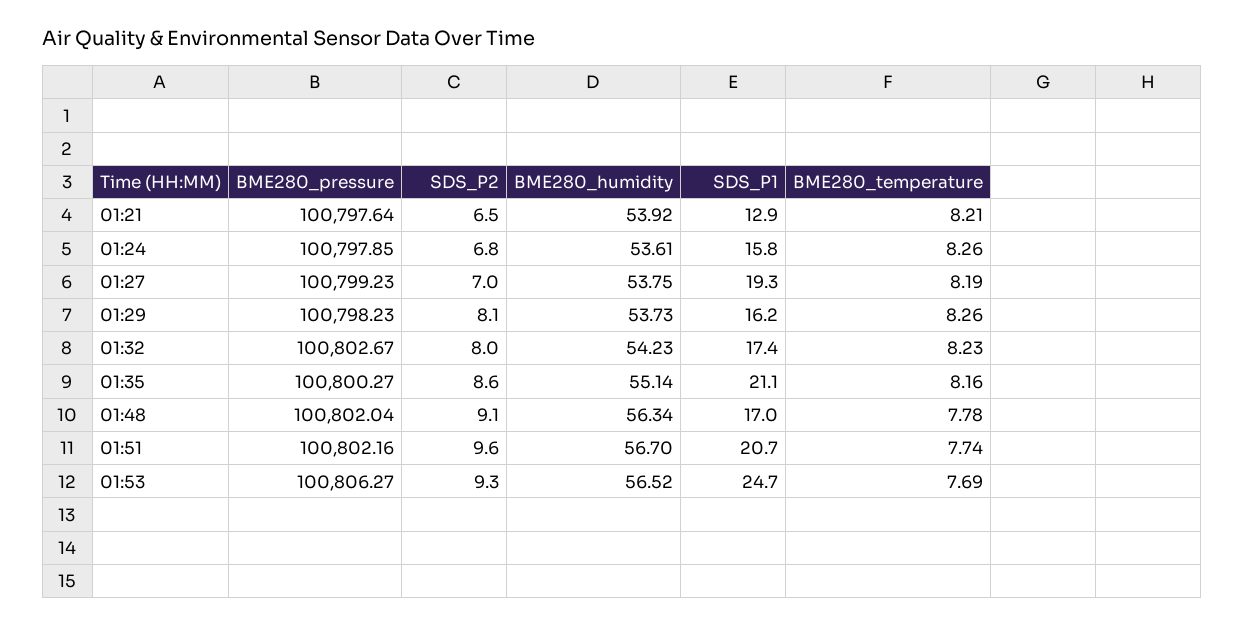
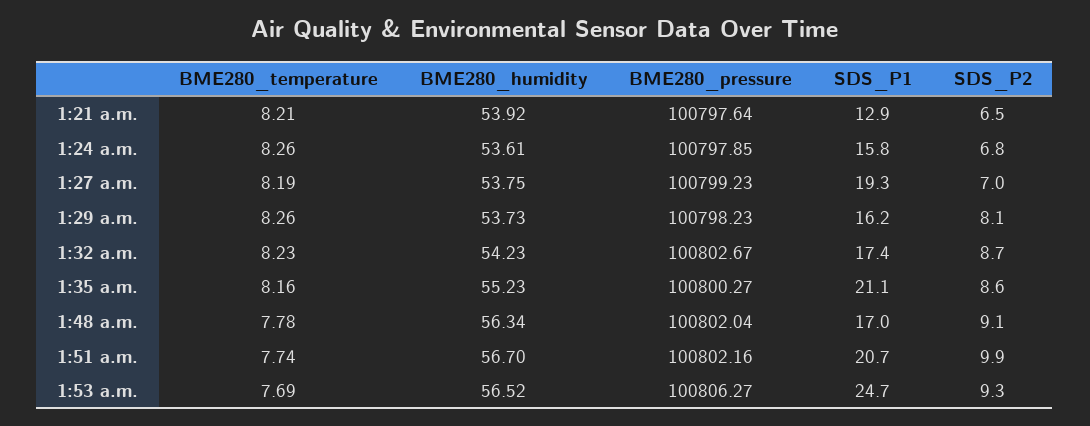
  {
    "BME280_pressure": {
      "01:21": 100797.64,
      "01:24": 100797.85,
      "01:27": 100799.23,
      "01:29": 100798.23,
      "01:32": 100802.67,
      "01:35": 100800.27,
      "01:48": 100802.04,
      "01:51": 100802.16,
      "01:53": 100806.27
    },
    "SDS_P2": {
      "01:21": 6.5,
      "01:24": 6.8,
      "01:27": 7,
      "01:29": 8.1,
-     "01:32": 8,
+     "01:32": 8.7,
      "01:35": 8.6,
      "01:48": 9.1,
-     "01:51": 9.6,
+     "01:51": 9.9,
      "01:53": 9.3
    },
    "BME280_humidity": {
      "01:21": 53.92,
      "01:24": 53.61,
      "01:27": 53.75,
      "01:29": 53.73,
      "01:32": 54.23,
-     "01:35": 55.14,
+     "01:35": 55.23,
      "01:48": 56.34,
      "01:51": 56.7,
      "01:53": 56.52
    },
    "SDS_P1": {
      "01:21": 12.9,
      "01:24": 15.8,
      "01:27": 19.3,
      "01:29": 16.2,
      "01:32": 17.4,
      "01:35": 21.1,
      "01:48": 17,
      "01:51": 20.7,
      "01:53": 24.7
    },
    "BME280_temperature": {
      "01:21": 8.21,
      "01:24": 8.26,
      "01:27": 8.19,
      "01:29": 8.26,
      "01:32": 8.23,
      "01:35": 8.16,
      "01:48": 7.78,
      "01:51": 7.74,
      "01:53": 7.69
    }
  }

